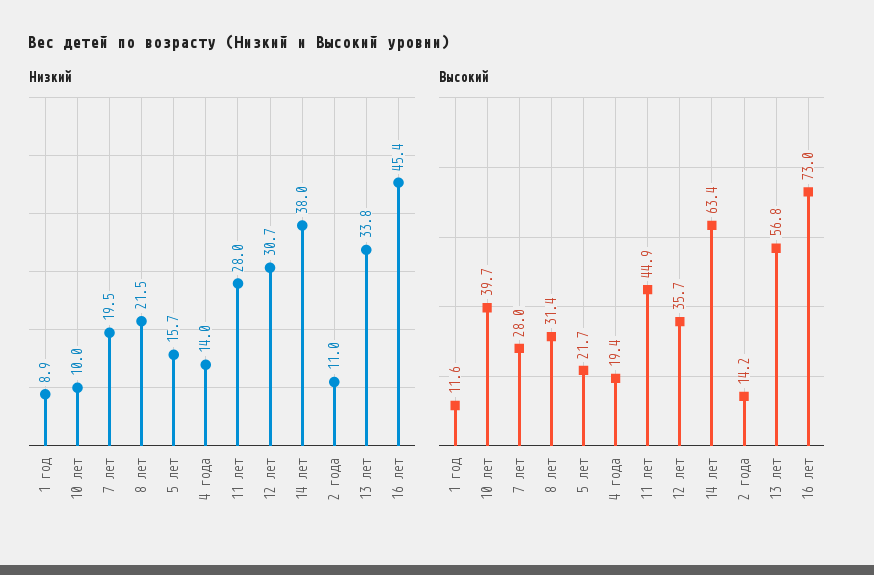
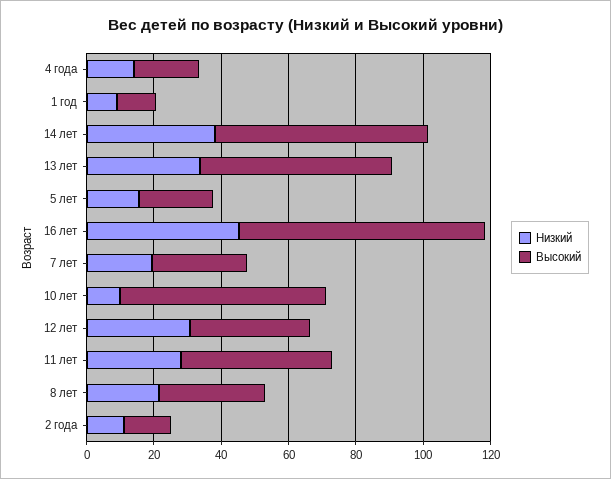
  {
    "Низкий": {
      "1 год": 8.9,
      "10 лет": 10,
      "7 лет": 19.5,
      "8 лет": 21.5,
      "5 лет": 15.7,
      "4 года": 14,
      "11 лет": 28,
      "12 лет": 30.7,
      "14 лет": 38,
      "2 года": 11,
      "13 лет": 33.8,
      "16 лет": 45.4
    },
    "Высокий": {
      "1 год": 11.6,
-     "10 лет": 39.7,
+     "10 лет": 60,
      "7 лет": 28,
      "8 лет": 31.4,
      "5 лет": 21.7,
      "4 года": 19.4,
      "11 лет": 44.9,
      "12 лет": 35.7,
      "14 лет": 63.4,
      "2 года": 14.2,
      "13 лет": 56.8,
      "16 лет": 73
    }
  }

